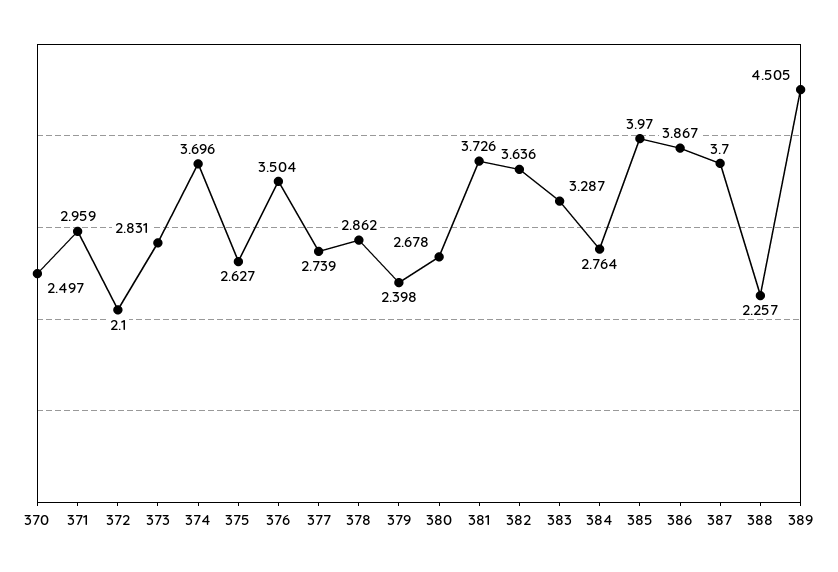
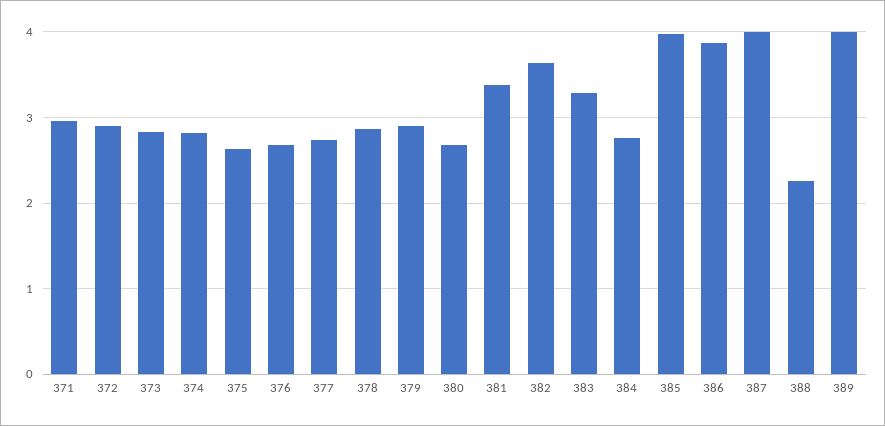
  {
-   "370": 2.497,
    "371": 2.959,
-   "372": 2.1,
+   "372": 2.9,
    "373": 2.831,
-   "374": 3.696,
+   "374": 2.8,
    "375": 2.627,
-   "376": 3.504,
+   "376": 2.7,
    "377": 2.739,
    "378": 2.862,
-   "379": 2.398,
+   "379": 2.9,
    "380": 2.678,
-   "381": 3.726,
+   "381": 3.4,
    "382": 3.636,
    "383": 3.287,
    "384": 2.764,
    "385": 3.97,
    "386": 3.867,
-   "387": 3.7,
+   "387": 4,
    "388": 2.257,
-   "389": 4.505
+   "389": 4
  }

